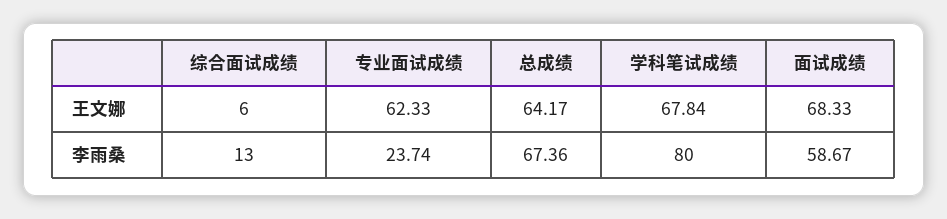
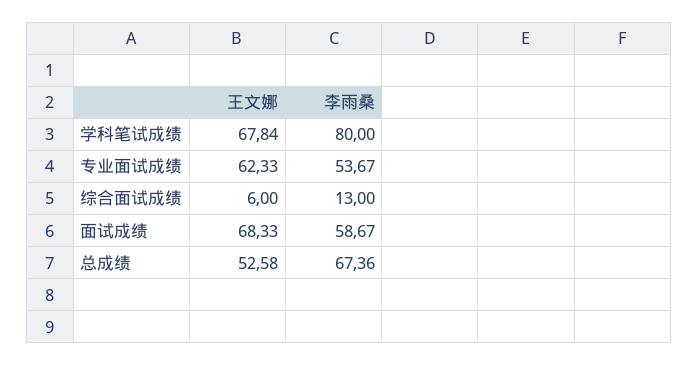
  {
    "综合面试成绩": {
      "王文娜": 6,
      "李雨桑": 13
    },
    "专业面试成绩": {
      "王文娜": 62.33,
-     "李雨桑": 23.74
+     "李雨桑": 53.67
    },
    "总成绩": {
-     "王文娜": 64.17,
+     "王文娜": 52.58,
      "李雨桑": 67.36
    },
    "学科笔试成绩": {
      "王文娜": 67.84,
      "李雨桑": 80
    },
    "面试成绩": {
      "王文娜": 68.33,
      "李雨桑": 58.67
    }
  }

